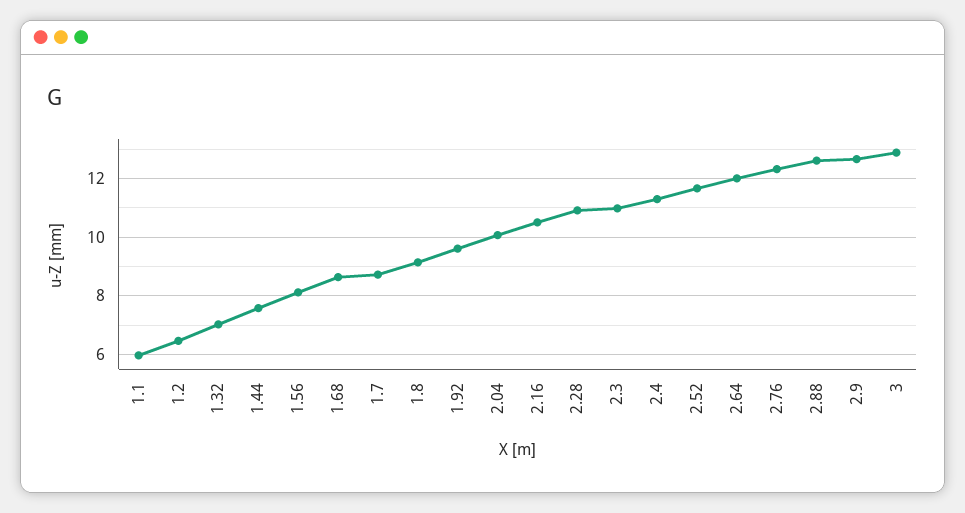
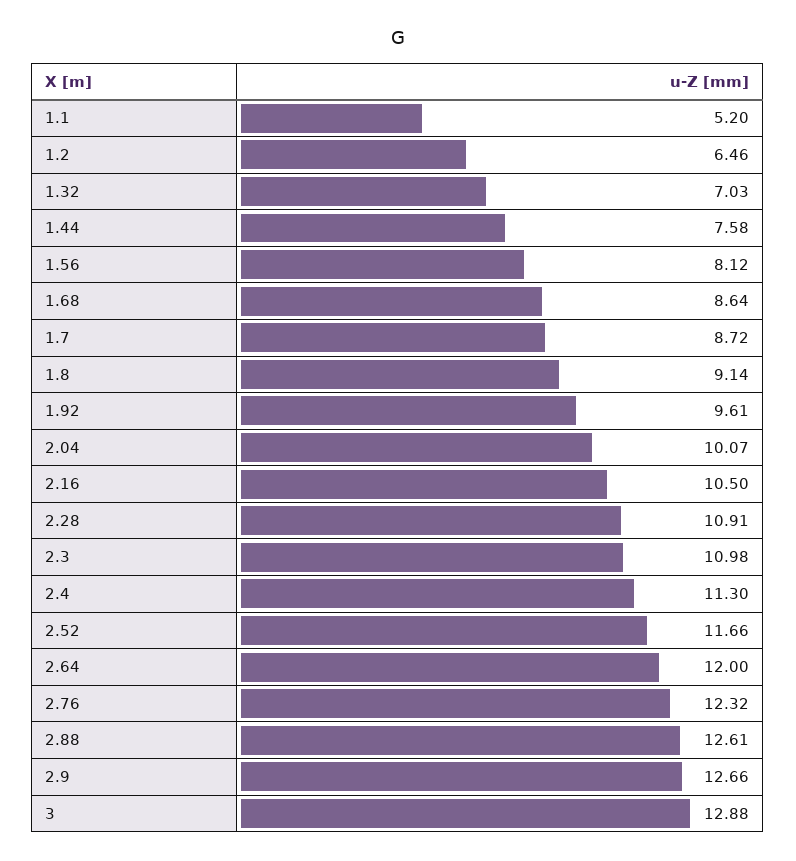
  {
-   "1.1": 6,
+   "1.1": 5.2,
    "1.2": 6.46,
    "1.32": 7.03,
    "1.44": 7.58,
    "1.56": 8.12,
    "1.68": 8.64,
    "1.7": 8.72,
    "1.8": 9.14,
    "1.92": 9.61,
    "2.04": 10.07,
    "2.16": 10.5,
    "2.28": 10.91,
    "2.3": 10.98,
    "2.4": 11.3,
    "2.52": 11.66,
    "2.64": 12,
    "2.76": 12.32,
    "2.88": 12.61,
    "2.9": 12.66,
    "3": 12.88
  }

